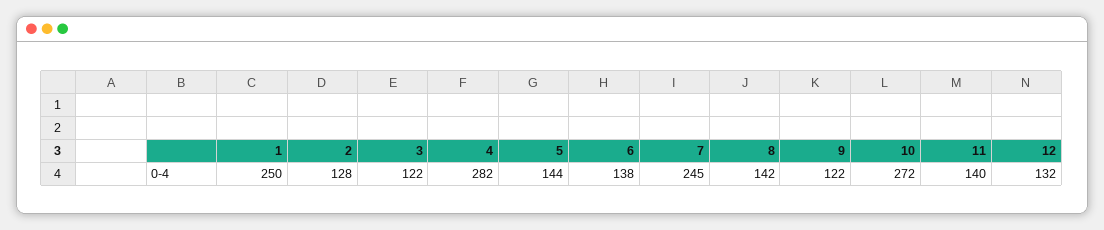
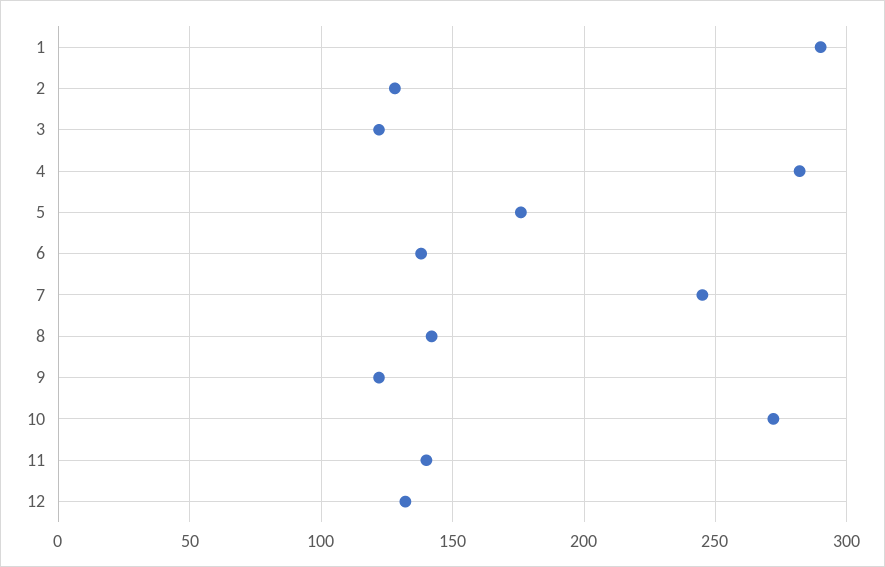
  {
-   "1": 250,
+   "1": 290,
    "2": 128,
    "3": 122,
    "4": 282,
-   "5": 144,
+   "5": 175,
    "6": 138,
    "7": 245,
    "8": 142,
    "9": 122,
    "10": 272,
    "11": 140,
    "12": 132
  }

